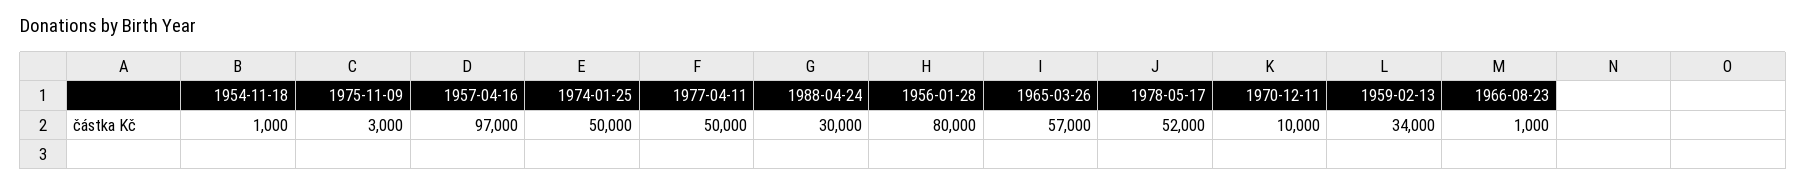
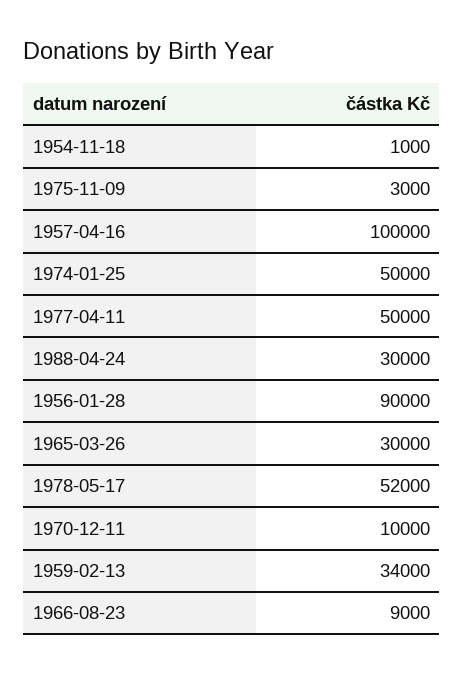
  {
    "1954-11-18": 1000,
    "1975-11-09": 3000,
-   "1957-04-16": 97000,
+   "1957-04-16": 100000,
    "1974-01-25": 50000,
    "1977-04-11": 50000,
    "1988-04-24": 30000,
-   "1956-01-28": 80000,
+   "1956-01-28": 90000,
-   "1965-03-26": 57000,
+   "1965-03-26": 30000,
    "1978-05-17": 52000,
    "1970-12-11": 10000,
    "1959-02-13": 34000,
-   "1966-08-23": 1000
+   "1966-08-23": 9000
  }

